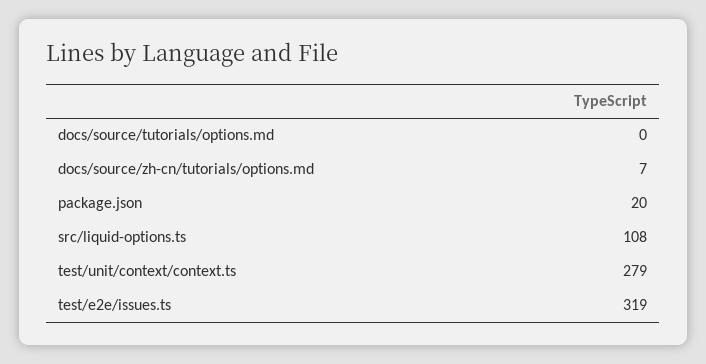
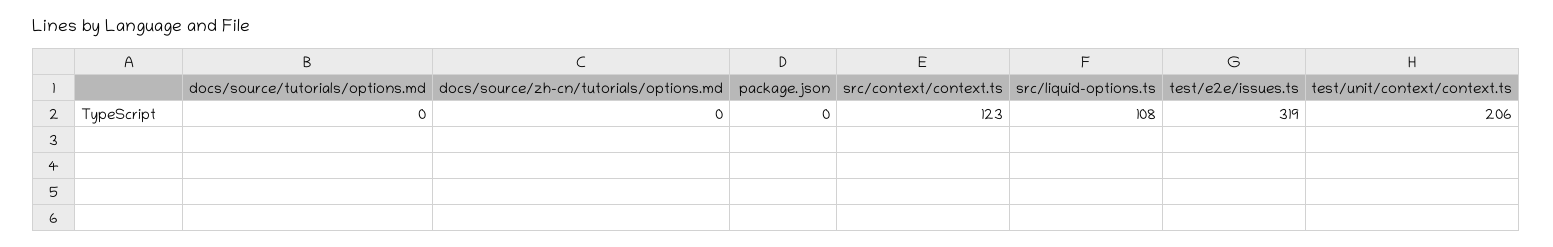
  {
    "docs/source/tutorials/options.md": 0,
-   "docs/source/zh-cn/tutorials/options.md": 7,
+   "docs/source/zh-cn/tutorials/options.md": 0,
-   "package.json": 20,
+   "package.json": 0,
    "src/liquid-options.ts": 108,
-   "test/unit/context/context.ts": 279,
+   "test/unit/context/context.ts": 206,
-   "test/e2e/issues.ts": 319
+   "test/e2e/issues.ts": 319,
+   "src/context/context.ts": 123
  }

